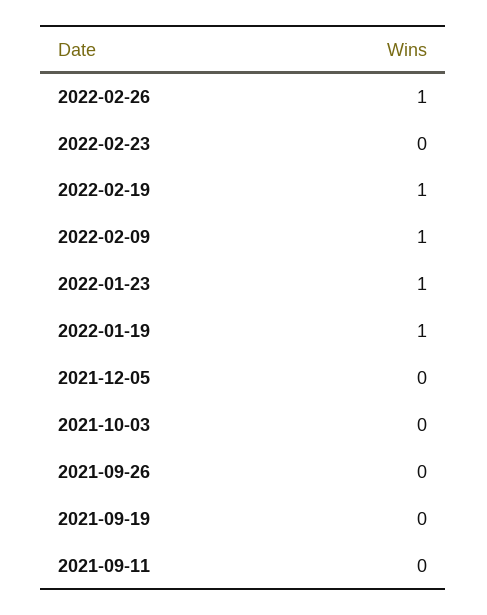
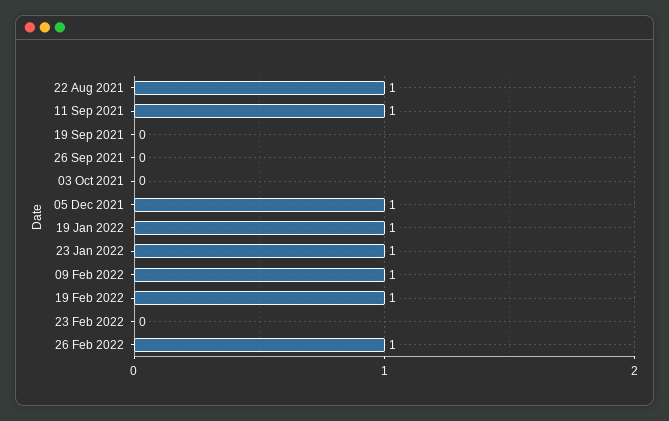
  {
    "2022-02-26": 1,
    "2022-02-23": 0,
    "2022-02-19": 1,
    "2022-02-09": 1,
    "2022-01-23": 1,
    "2022-01-19": 1,
-   "2021-12-05": 0,
+   "2021-12-05": 1,
    "2021-10-03": 0,
    "2021-09-26": 0,
    "2021-09-19": 0,
-   "2021-09-11": 0
+   "2021-09-11": 1,
+   "22 Aug 2021": 1
  }

